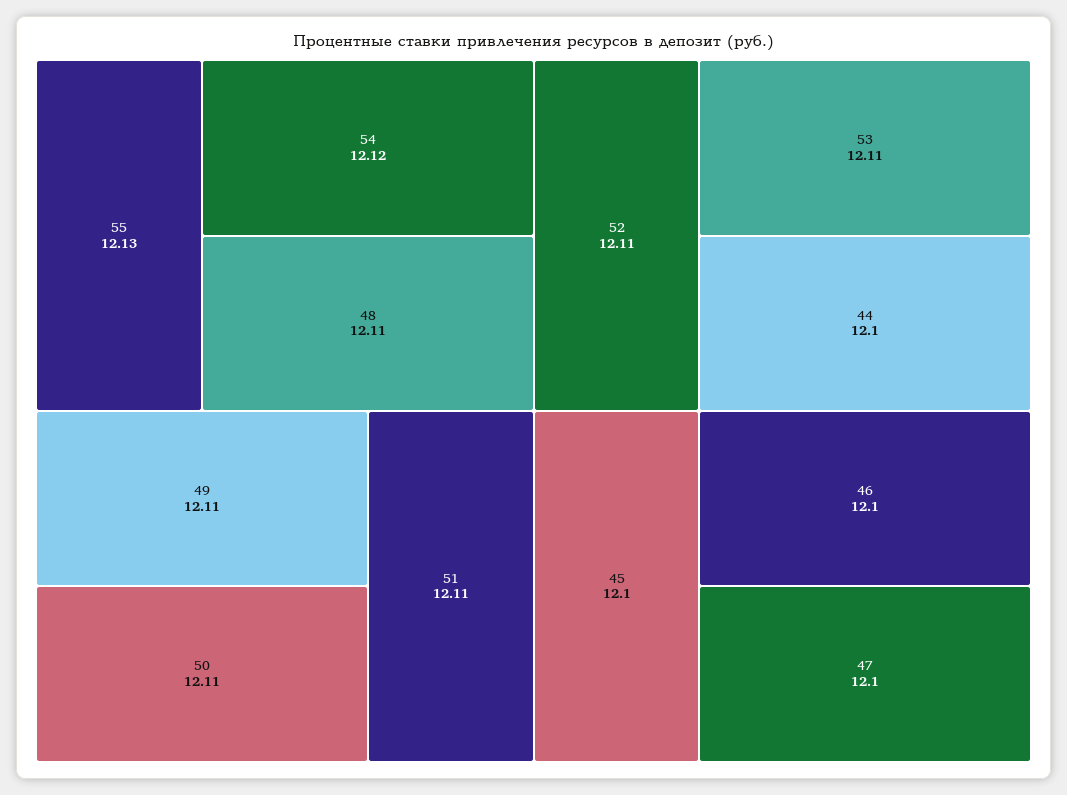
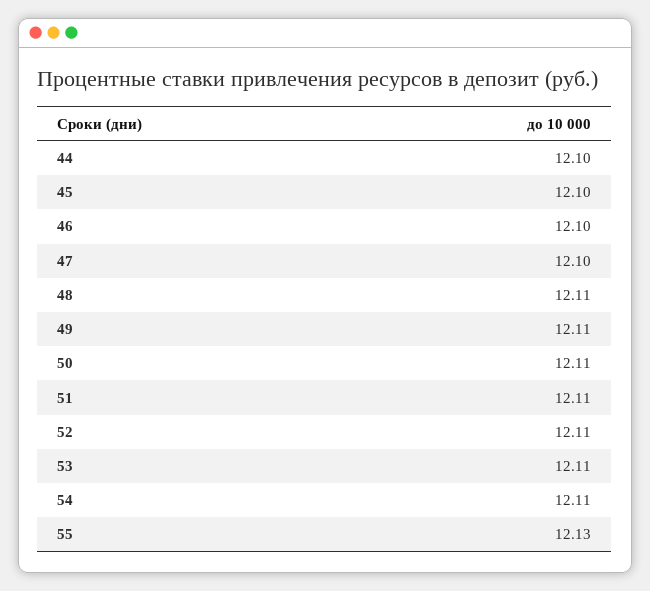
  {
    "55": 12.13,
-   "54": 12.12,
+   "54": 12.11,
    "48": 12.11,
    "49": 12.11,
    "50": 12.11,
    "51": 12.11,
    "52": 12.11,
    "53": 12.11,
    "44": 12.1,
    "45": 12.1,
    "46": 12.1,
    "47": 12.1
  }

